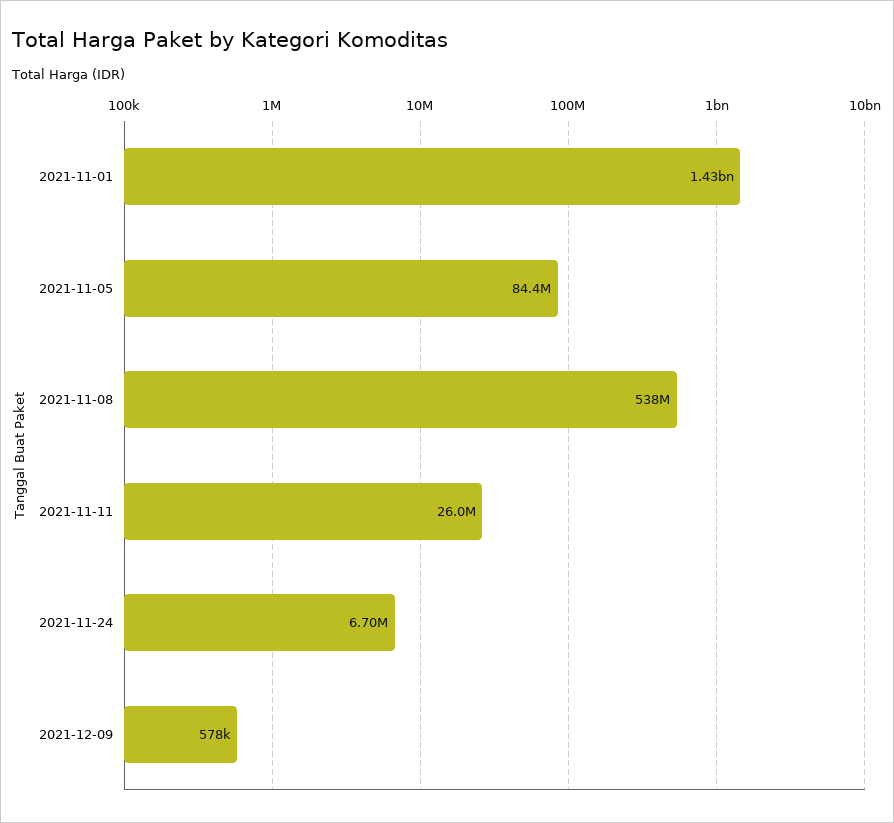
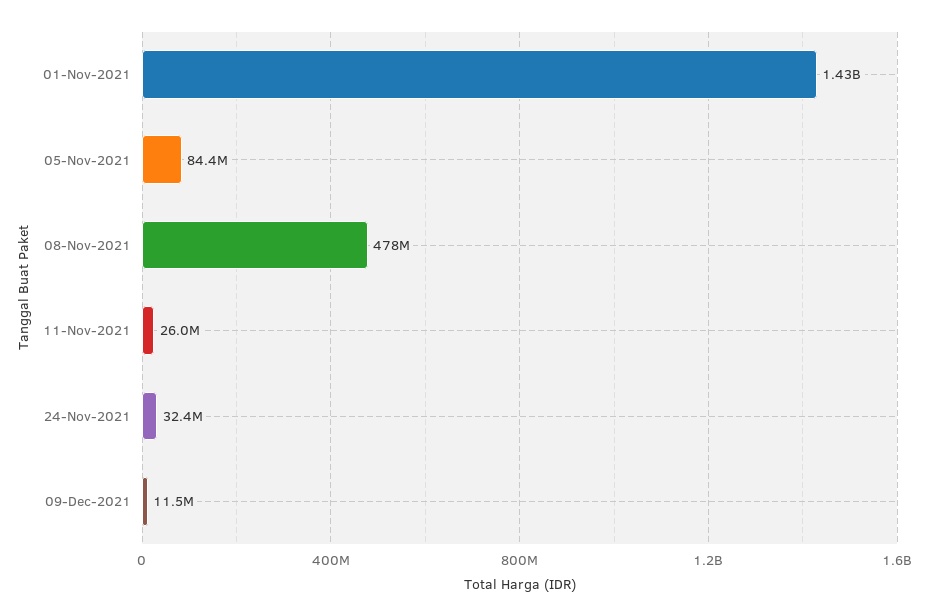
  {
    "2021-11-01": 1430000000,
    "2021-11-05": 84400000,
-   "2021-11-08": 538000000,
+   "2021-11-08": 478000000,
    "2021-11-11": 26000000,
-   "2021-11-24": 6700000,
+   "2021-11-24": 32400000,
-   "2021-12-09": 578000
+   "2021-12-09": 11500000
  }

